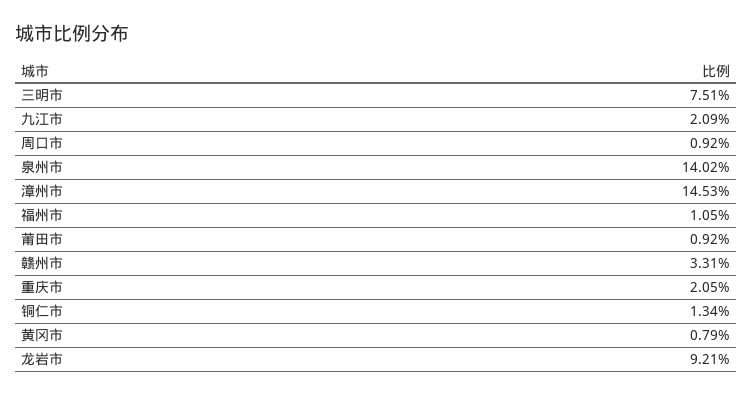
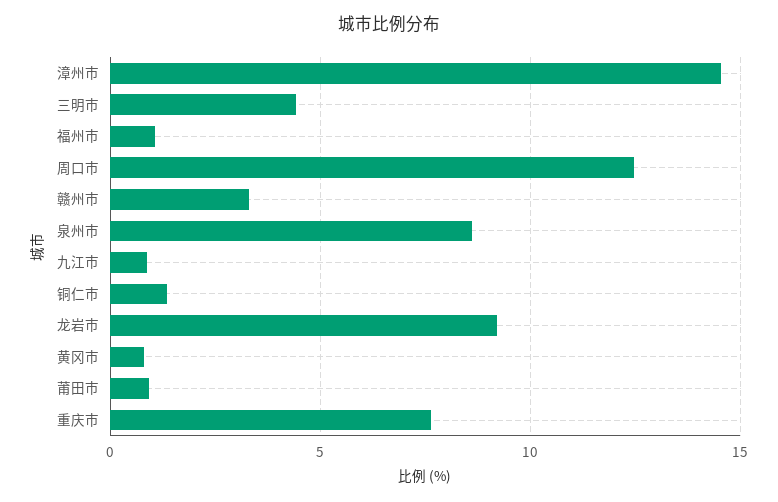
  {
-   "三明市": 7.51,
+   "三明市": 4.5,
-   "九江市": 2.09,
+   "九江市": 1,
-   "周口市": 0.92,
+   "周口市": 12.5,
-   "泉州市": 14.02,
+   "泉州市": 8.5,
    "漳州市": 14.53,
    "福州市": 1.05,
    "莆田市": 0.92,
    "赣州市": 3.31,
-   "重庆市": 2.05,
+   "重庆市": 7.5,
    "铜仁市": 1.34,
    "黄冈市": 0.79,
    "龙岩市": 9.21
  }

